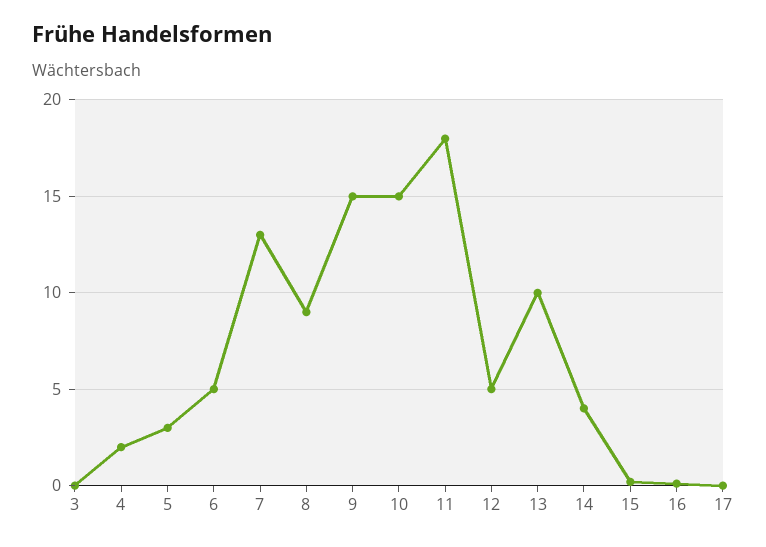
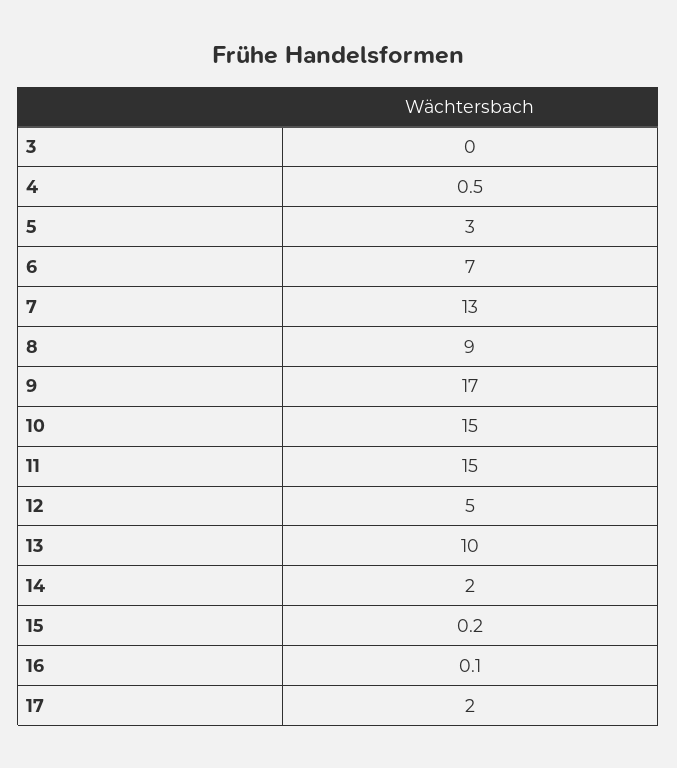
  {
    "3": 0,
-   "4": 2,
+   "4": 0.5,
    "5": 3,
-   "6": 5,
+   "6": 7,
    "7": 13,
    "8": 9,
-   "9": 15,
+   "9": 17,
    "10": 15,
-   "11": 18,
+   "11": 15,
    "12": 5,
    "13": 10,
-   "14": 4,
+   "14": 2,
    "15": 0.2,
    "16": 0.1,
-   "17": 0
+   "17": 2
  }

